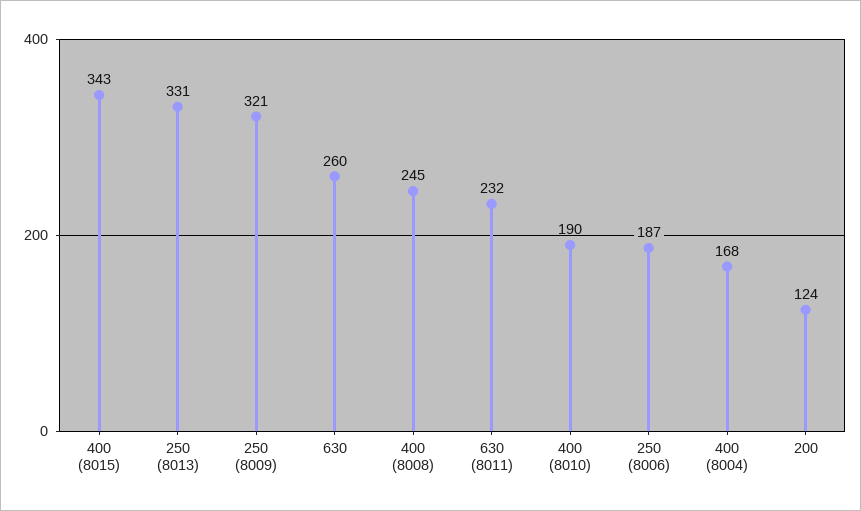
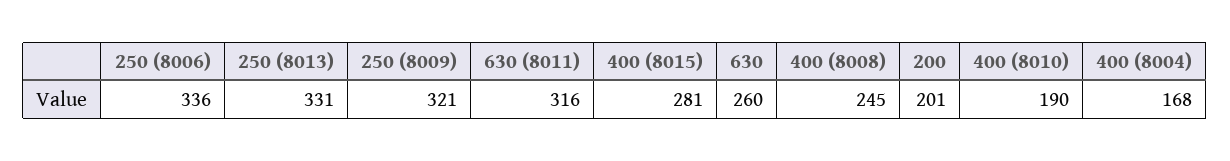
  {
-   "400 (8015)": 343,
+   "400 (8015)": 281,
    "250 (8013)": 331,
    "250 (8009)": 321,
    "630": 260,
    "400 (8008)": 245,
-   "630 (8011)": 232,
+   "630 (8011)": 316,
    "400 (8010)": 190,
-   "250 (8006)": 187,
+   "250 (8006)": 336,
    "400 (8004)": 168,
-   "200": 124
+   "200": 201
  }

